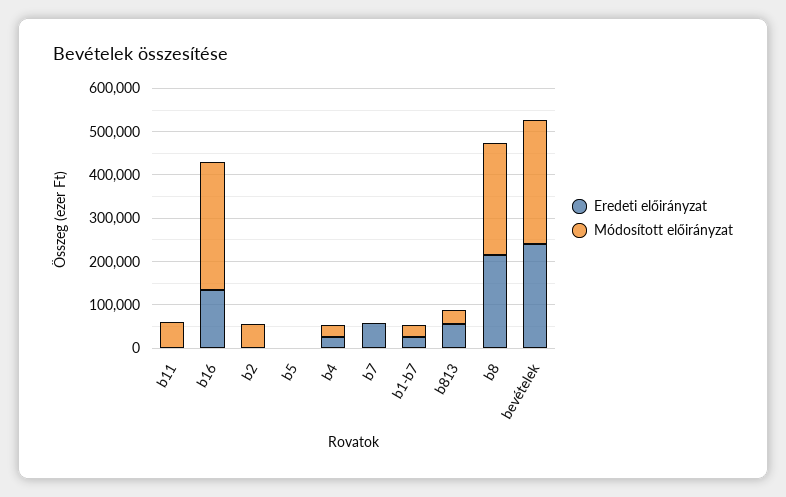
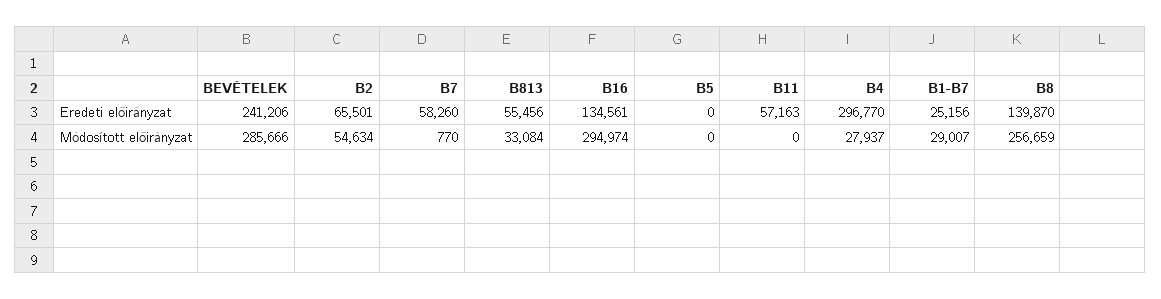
  {
    "Eredeti előirányzat": {
-     "b11": 0,
+     "b11": 57163,
      "b16": 134561,
-     "b2": 0,
+     "b2": 65501,
      "b5": 0,
-     "b4": 20000,
+     "b4": 296770,
      "b7": 58260,
      "b1-b7": 25156,
      "b813": 55456,
-     "b8": 220000,
+     "b8": 139870,
      "bevételek": 241206
    },
    "Módosított előirányzat": {
-     "b11": 60000,
+     "b11": 0,
      "b16": 294974,
      "b2": 54634,
      "b5": 0,
      "b4": 27937,
      "b7": 770,
      "b1-b7": 29007,
      "b813": 33084,
      "b8": 256659,
      "bevételek": 285666
    }
  }

